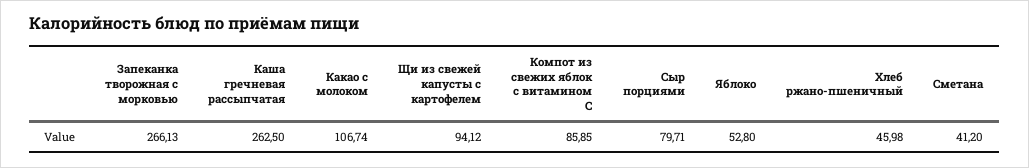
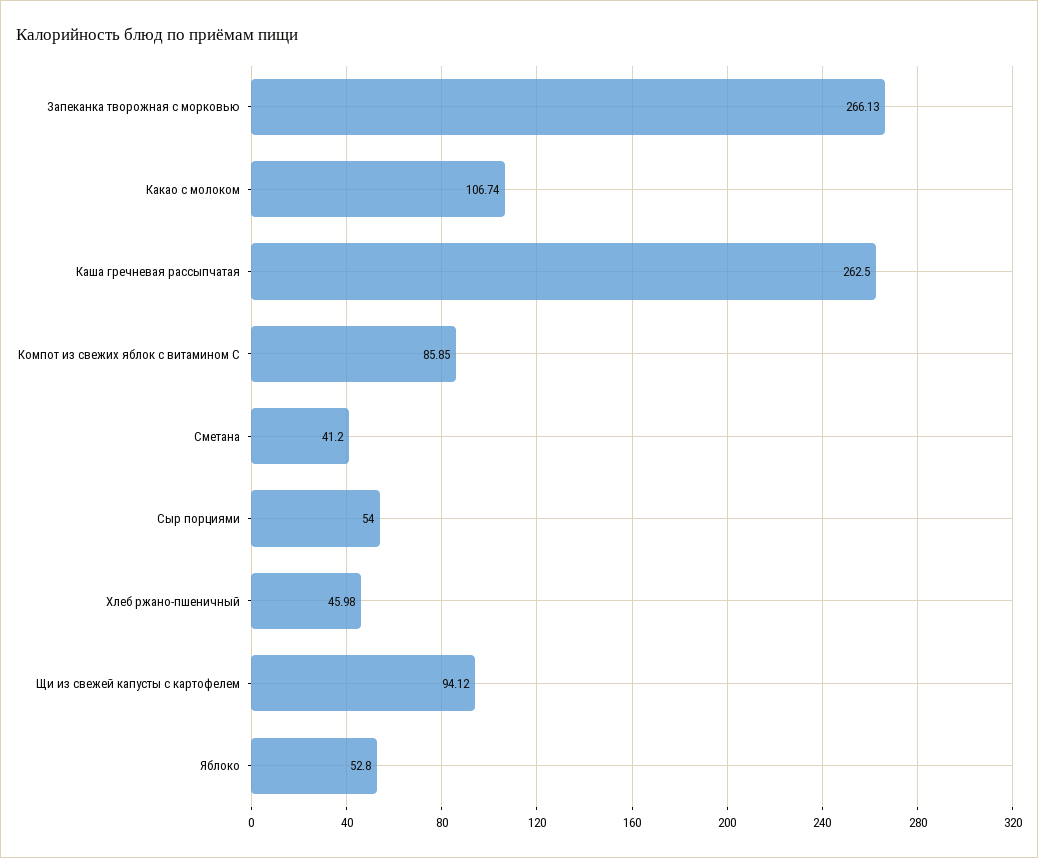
  {
    "Запеканка творожная с морковью": 266.13,
    "Каша гречневая рассыпчатая": 262.5,
    "Какао с молоком": 106.74,
    "Щи из свежей капусты с картофелем": 94.12,
    "Компот из свежих яблок с витамином С": 85.85,
-   "Сыр порциями": 79.71,
+   "Сыр порциями": 54,
    "Яблоко": 52.8,
    "Хлеб ржано-пшеничный": 45.98,
    "Сметана": 41.2
  }

